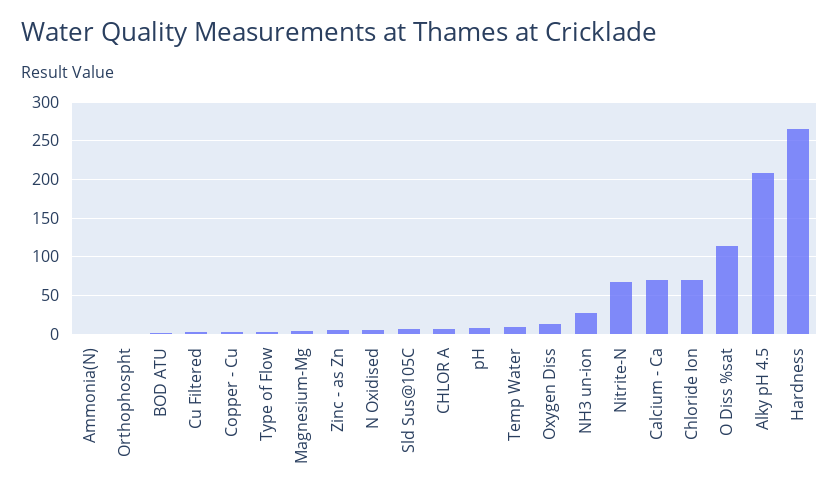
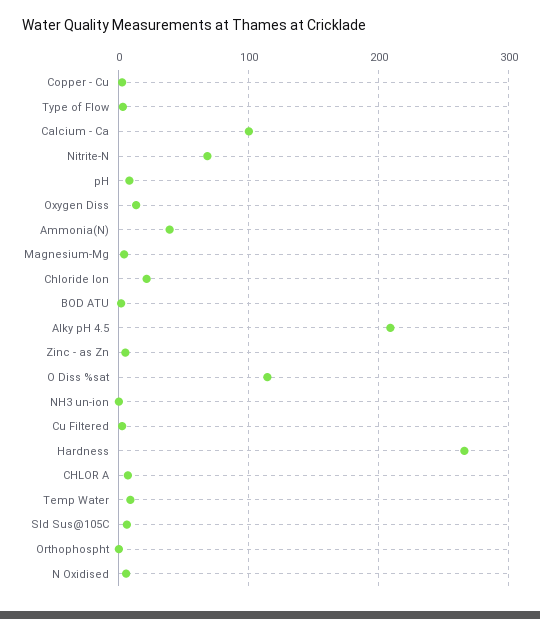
  {
-   "Ammonia(N)": 0,
+   "Ammonia(N)": 40,
    "Orthophospht": 0,
    "BOD ATU": 0,
    "Cu Filtered": 0,
    "Copper - Cu": 0,
    "Type of Flow": 0,
    "Magnesium-Mg": 0,
    "Zinc - as Zn": 10,
    "N Oxidised": 10,
    "Sld Sus@105C": 10,
    "CHLOR A": 10,
    "pH": 10,
    "Temp Water": 10,
    "Oxygen Diss": 10,
-   "NH3 un-ion": 30,
+   "NH3 un-ion": 0,
    "Nitrite-N": 70,
-   "Calcium - Ca": 70,
+   "Calcium - Ca": 100,
-   "Chloride Ion": 70,
+   "Chloride Ion": 20,
    "O Diss %sat": 110,
    "Alky pH 4.5": 210,
    "Hardness": 270
  }

